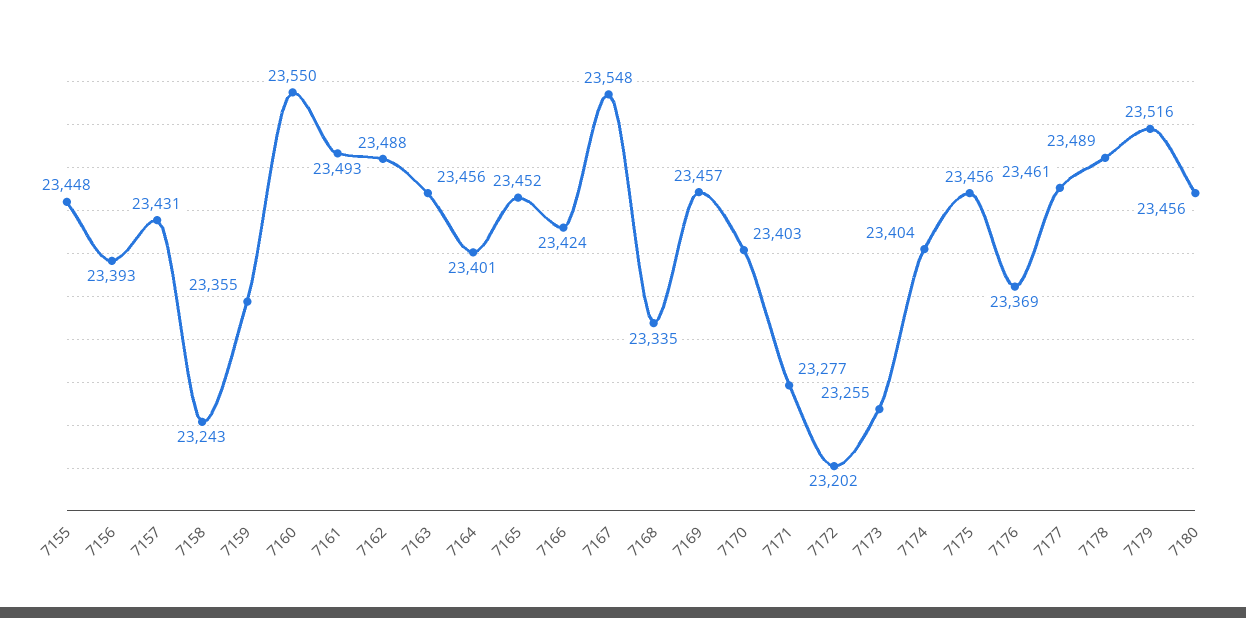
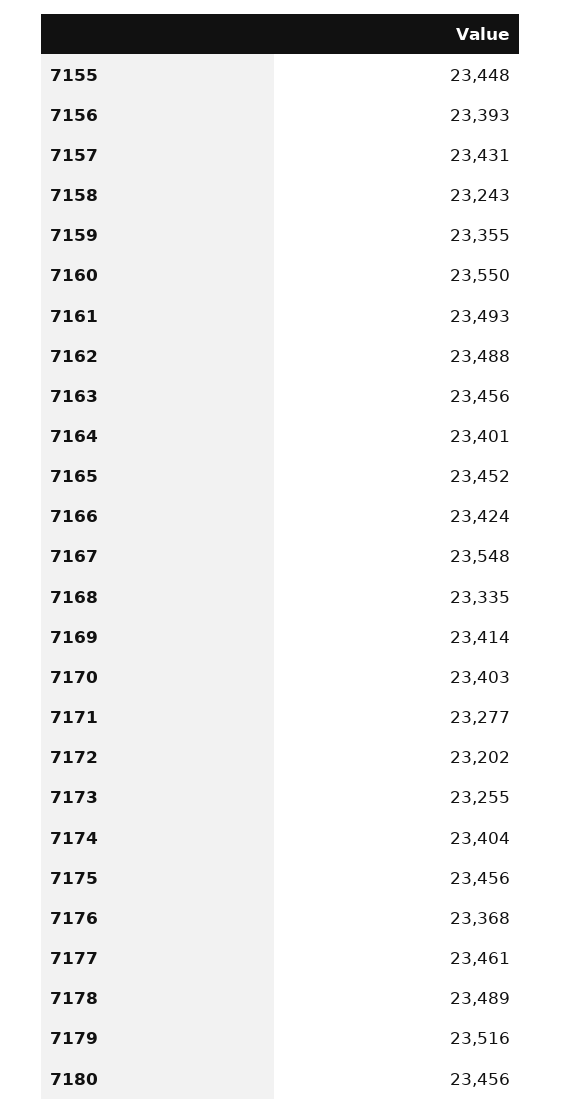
  {
    "7155": 23448,
    "7156": 23393,
    "7157": 23431,
    "7158": 23243,
    "7159": 23355,
    "7160": 23550,
    "7161": 23493,
    "7162": 23488,
    "7163": 23456,
    "7164": 23401,
    "7165": 23452,
    "7166": 23424,
    "7167": 23548,
    "7168": 23335,
-   "7169": 23457,
+   "7169": 23414,
    "7170": 23403,
    "7171": 23277,
    "7172": 23202,
    "7173": 23255,
    "7174": 23404,
    "7175": 23456,
-   "7176": 23369,
+   "7176": 23368,
    "7177": 23461,
    "7178": 23489,
    "7179": 23516,
    "7180": 23456
  }

